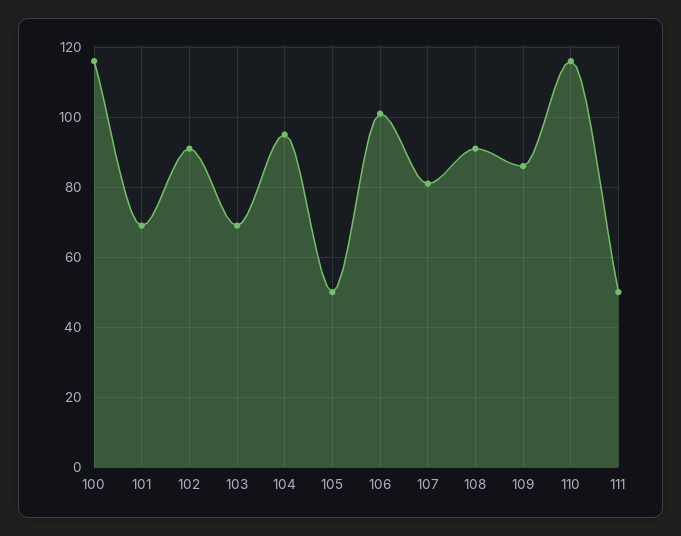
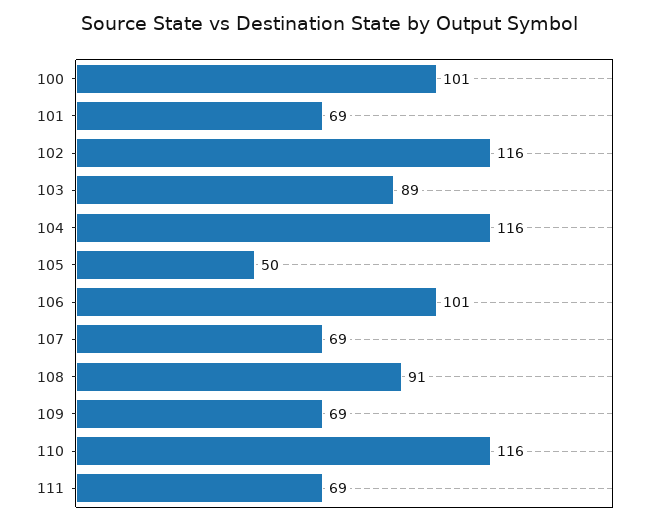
  {
-   "100": 115,
+   "100": 101,
    "101": 69,
-   "102": 90,
+   "102": 116,
-   "103": 70,
+   "103": 89,
-   "104": 95,
+   "104": 116,
    "105": 50,
    "106": 101,
-   "107": 80,
+   "107": 69,
    "108": 91,
-   "109": 85,
+   "109": 69,
    "110": 116,
-   "111": 50
+   "111": 69
  }

